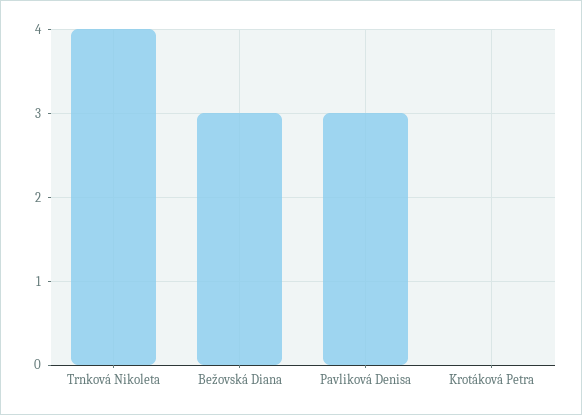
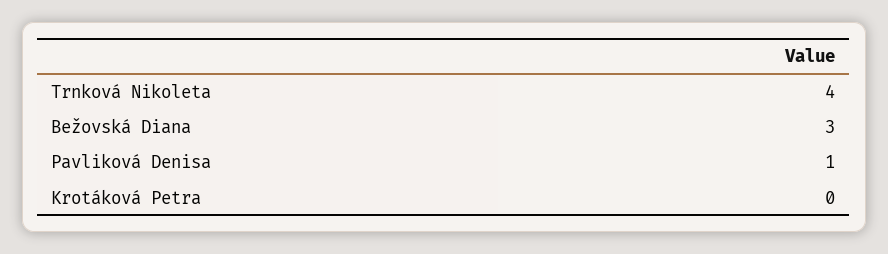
  {
    "Trnková Nikoleta": 4,
    "Bežovská Diana": 3,
-   "Pavliková Denisa": 3,
+   "Pavliková Denisa": 1,
    "Krotáková Petra": 0
  }

